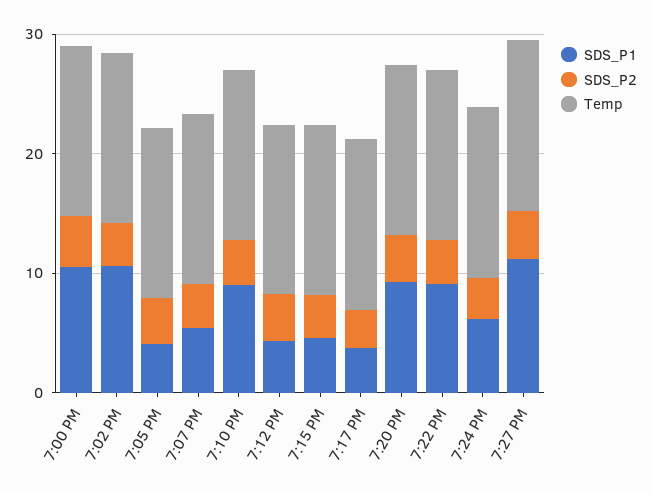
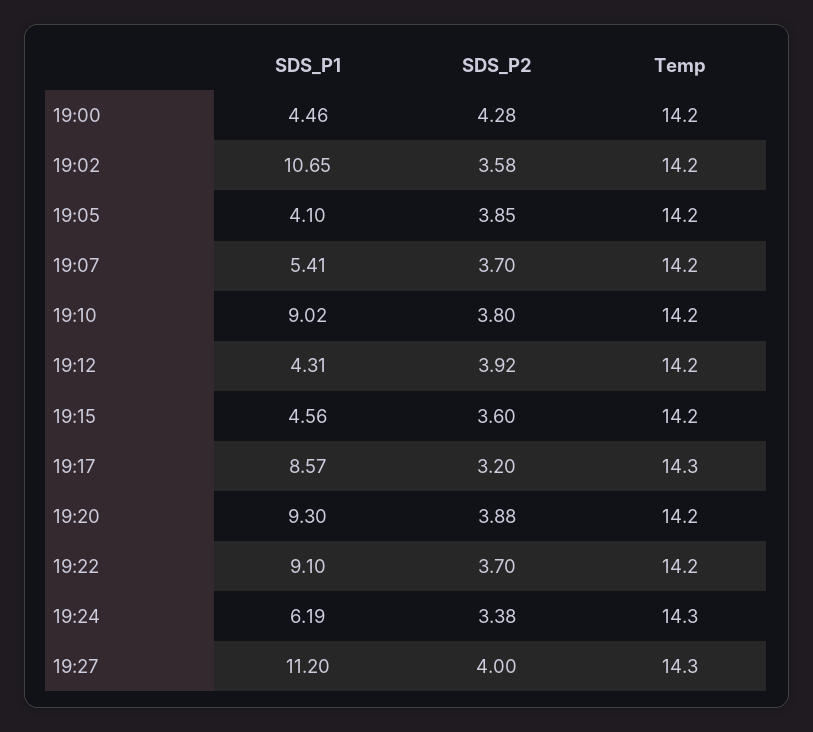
  {
    "SDS_P1": {
-     "7:00 PM": 10,
+     "7:00 PM": 4.46,
      "7:02 PM": 10.65,
      "7:05 PM": 4.1,
      "7:07 PM": 5.41,
      "7:10 PM": 9.02,
      "7:12 PM": 4.31,
      "7:15 PM": 4.56,
-     "7:17 PM": 4,
+     "7:17 PM": 8.57,
      "7:20 PM": 9.3,
      "7:22 PM": 9.1,
      "7:24 PM": 6.19,
      "7:27 PM": 11.2
    },
    "SDS_P2": {
      "7:00 PM": 4.28,
      "7:02 PM": 3.58,
      "7:05 PM": 3.85,
      "7:07 PM": 3.7,
      "7:10 PM": 3.8,
      "7:12 PM": 3.92,
      "7:15 PM": 3.6,
      "7:17 PM": 3.2,
      "7:20 PM": 3.88,
      "7:22 PM": 3.7,
      "7:24 PM": 3.38,
      "7:27 PM": 4
    },
    "Temp": {
      "7:00 PM": 14.2,
      "7:02 PM": 14.2,
      "7:05 PM": 14.2,
      "7:07 PM": 14.2,
      "7:10 PM": 14.2,
      "7:12 PM": 14.2,
      "7:15 PM": 14.2,
      "7:17 PM": 14.3,
      "7:20 PM": 14.2,
      "7:22 PM": 14.2,
      "7:24 PM": 14.3,
      "7:27 PM": 14.3
    }
  }

